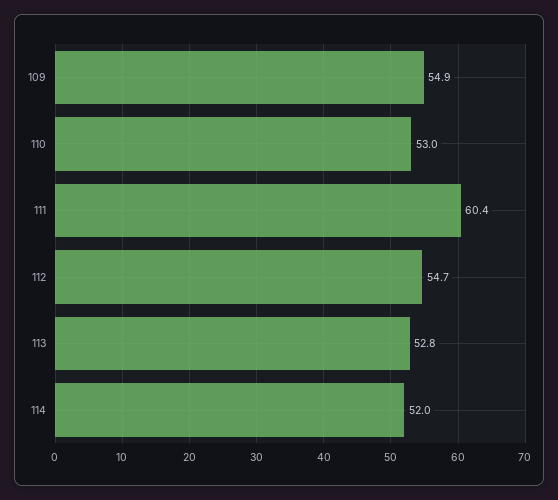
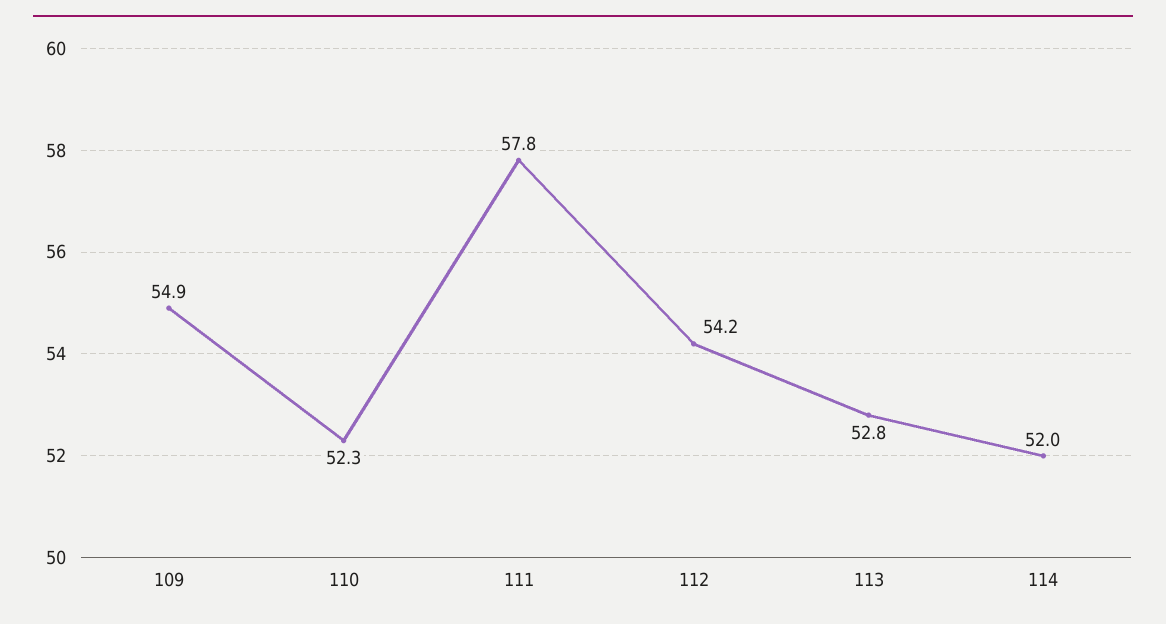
  {
    "109": 54.9,
-   "110": 53,
+   "110": 52.3,
-   "111": 60.4,
+   "111": 57.8,
-   "112": 54.7,
+   "112": 54.2,
    "113": 52.8,
    "114": 52
  }

